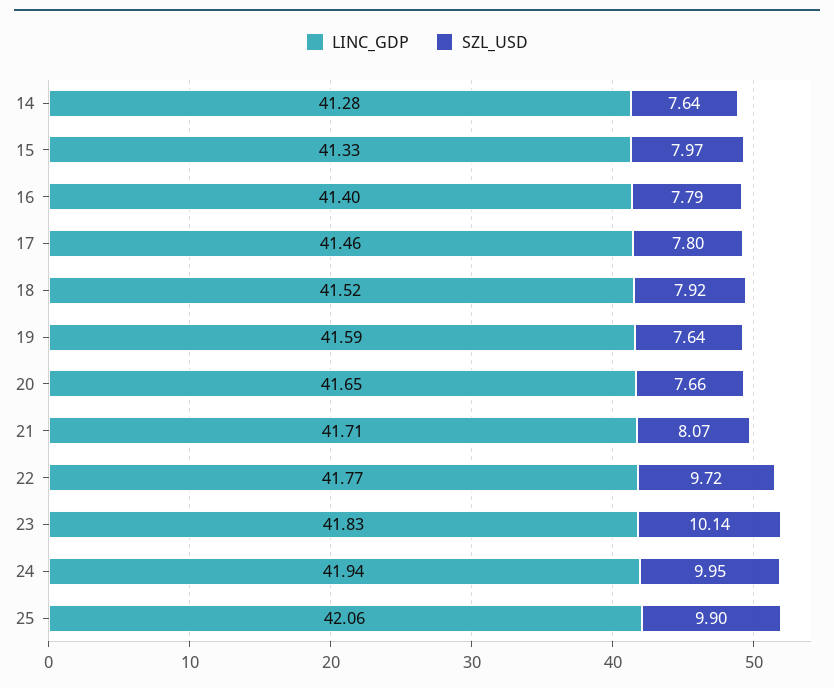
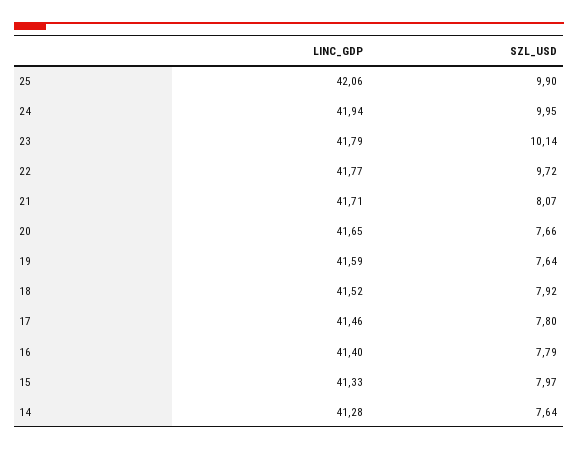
  {
    "LINC_GDP": {
      "14": 41.28,
      "15": 41.33,
      "16": 41.4,
      "17": 41.46,
      "18": 41.52,
      "19": 41.59,
      "20": 41.65,
      "21": 41.71,
      "22": 41.77,
-     "23": 41.83,
+     "23": 41.79,
      "24": 41.94,
      "25": 42.06
    },
    "SZL_USD": {
      "14": 7.64,
      "15": 7.97,
      "16": 7.79,
      "17": 7.8,
      "18": 7.92,
      "19": 7.64,
      "20": 7.66,
      "21": 8.07,
      "22": 9.72,
      "23": 10.14,
      "24": 9.95,
      "25": 9.9
    }
  }

